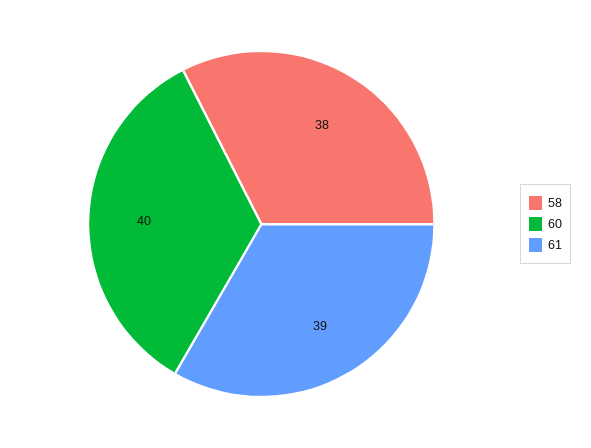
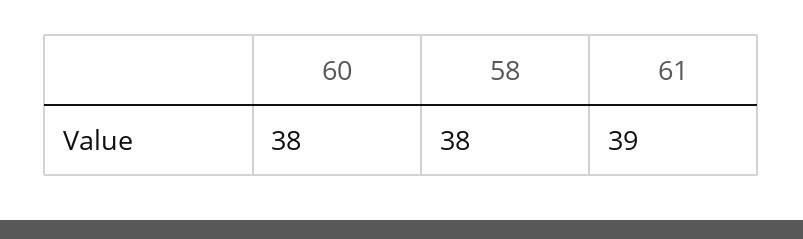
  {
    "58": 38,
-   "60": 40,
+   "60": 38,
    "61": 39
  }

